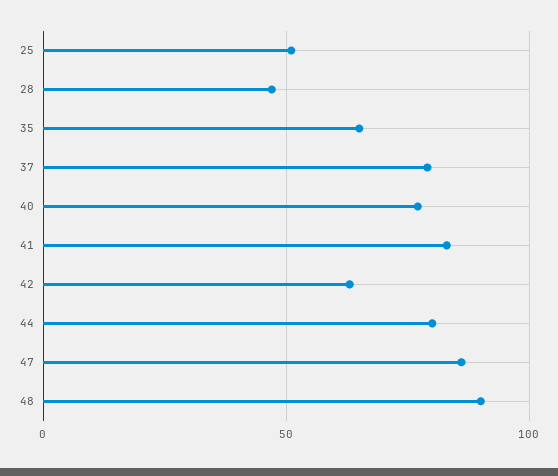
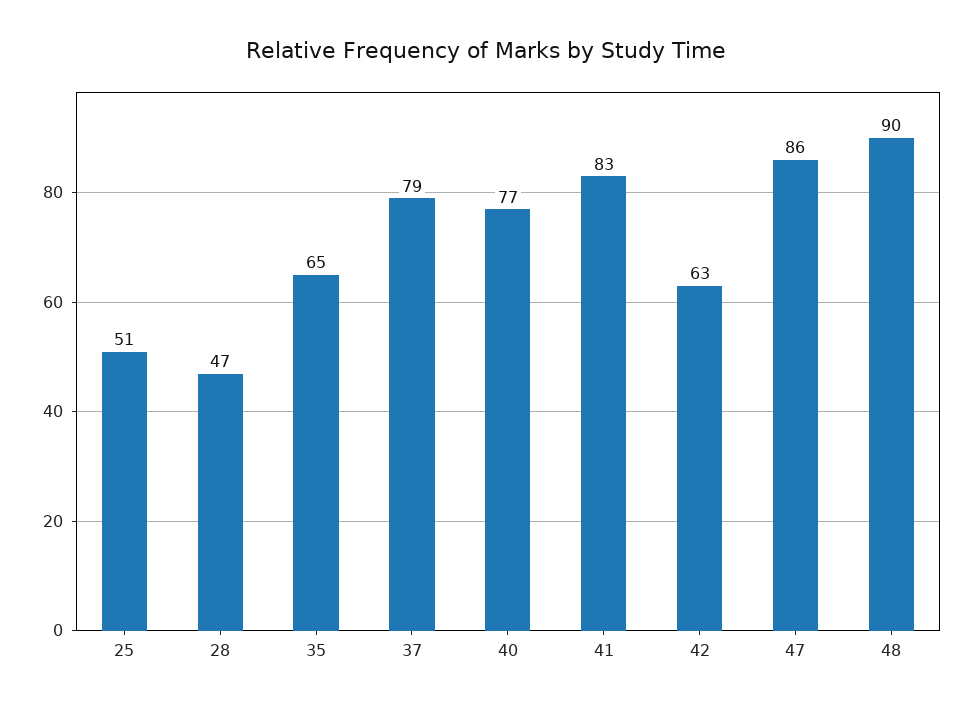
  {
    "25": 51,
    "28": 47,
    "35": 65,
    "37": 79,
    "40": 77,
    "41": 83,
    "42": 63,
-   "44": 80,
    "47": 86,
    "48": 90
  }

